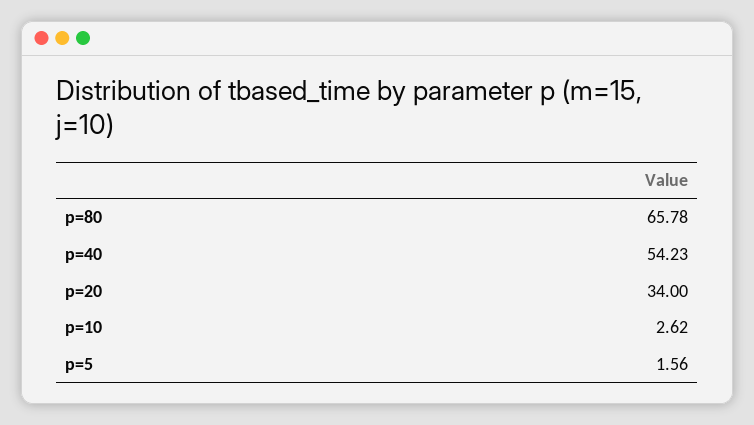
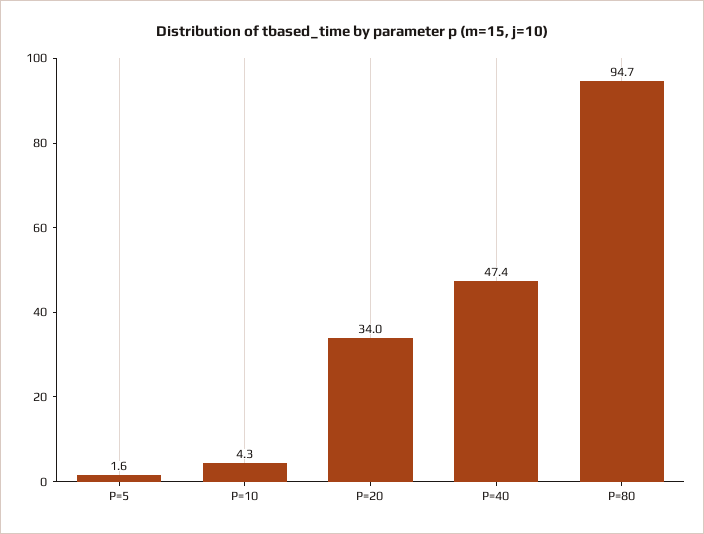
  {
-   "p=80": 65.78,
+   "p=80": 94.7,
-   "p=40": 54.23,
+   "p=40": 47.4,
    "p=20": 34,
-   "p=10": 2.62,
+   "p=10": 4.3,
    "p=5": 1.56
  }

